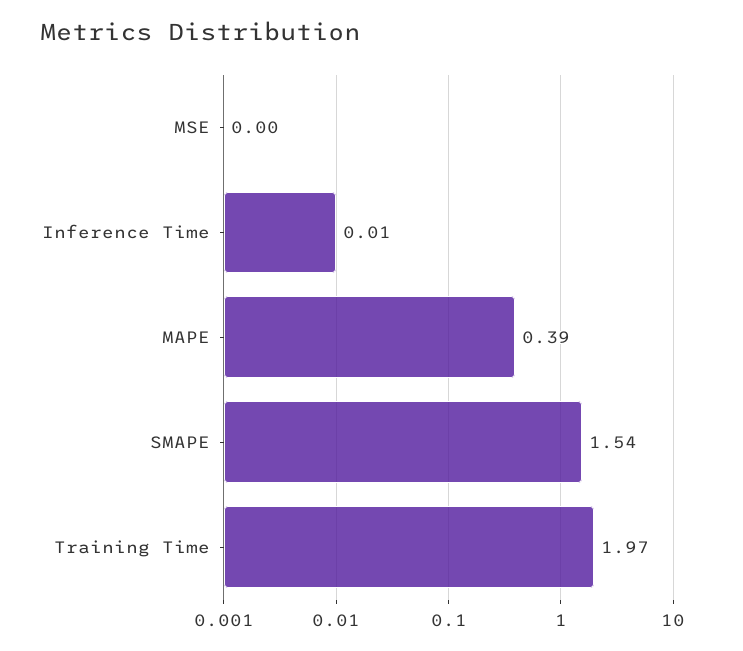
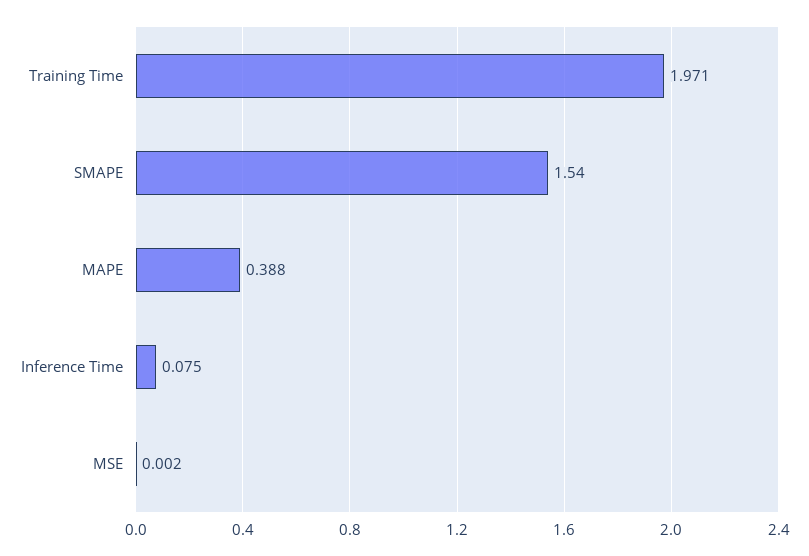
  {
    "MSE": 0.002,
-   "Inference Time": 0.01,
+   "Inference Time": 0.075,
    "MAPE": 0.388,
    "SMAPE": 1.54,
    "Training Time": 1.971
  }

